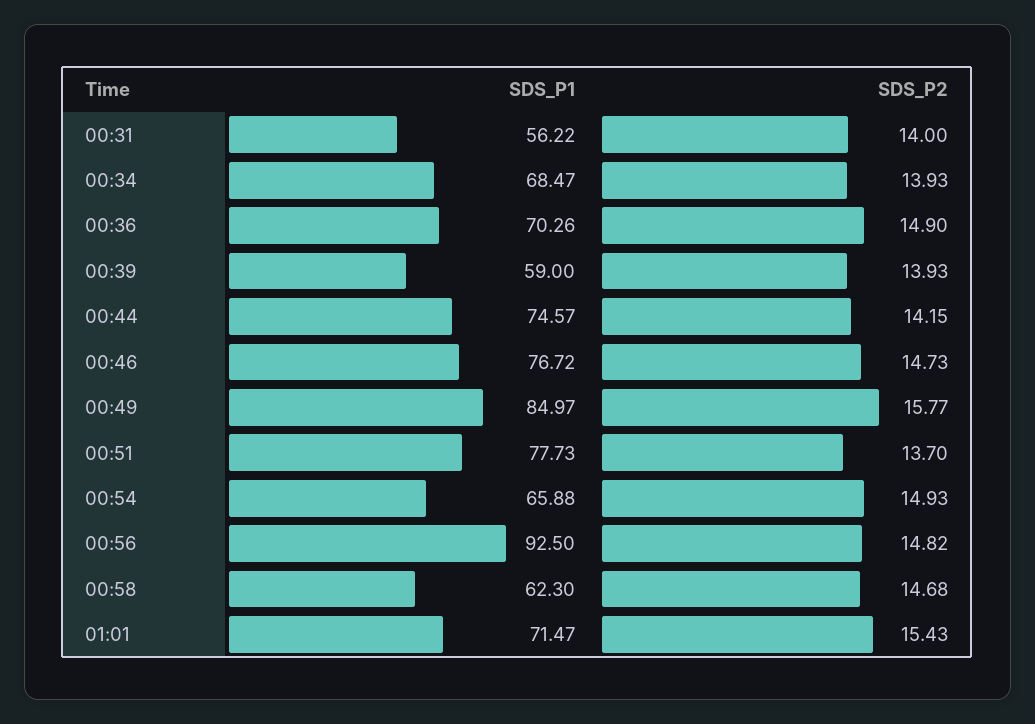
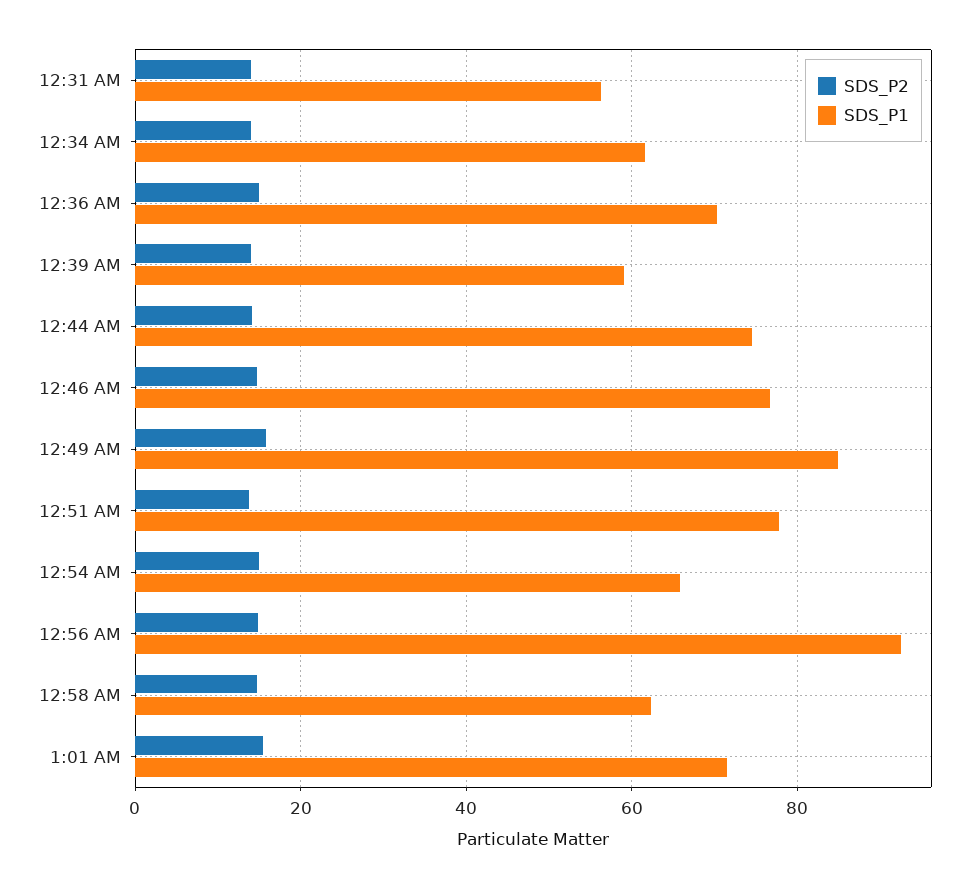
  {
    "SDS_P1": {
      "00:31": 56.22,
-     "00:34": 68.47,
+     "00:34": 62,
      "00:36": 70.26,
      "00:39": 59,
      "00:44": 74.57,
      "00:46": 76.72,
      "00:49": 84.97,
      "00:51": 77.73,
      "00:54": 65.88,
      "00:56": 92.5,
      "00:58": 62.3,
      "01:01": 71.47
    },
    "SDS_P2": {
      "00:31": 14,
      "00:34": 13.93,
      "00:36": 14.9,
      "00:39": 13.93,
      "00:44": 14.15,
      "00:46": 14.73,
      "00:49": 15.77,
      "00:51": 13.7,
      "00:54": 14.93,
      "00:56": 14.82,
      "00:58": 14.68,
      "01:01": 15.43
    }
  }

